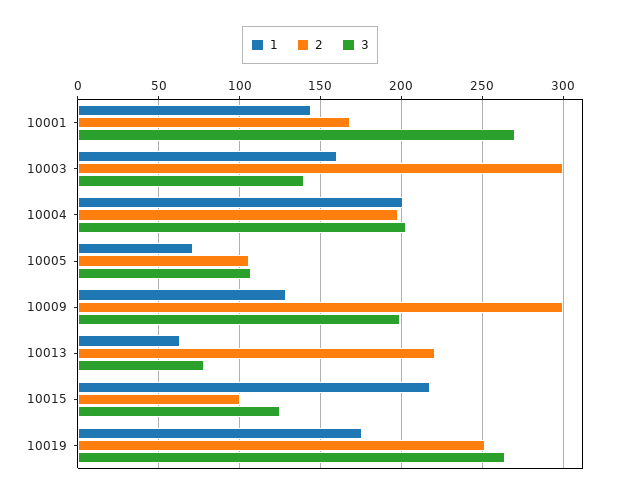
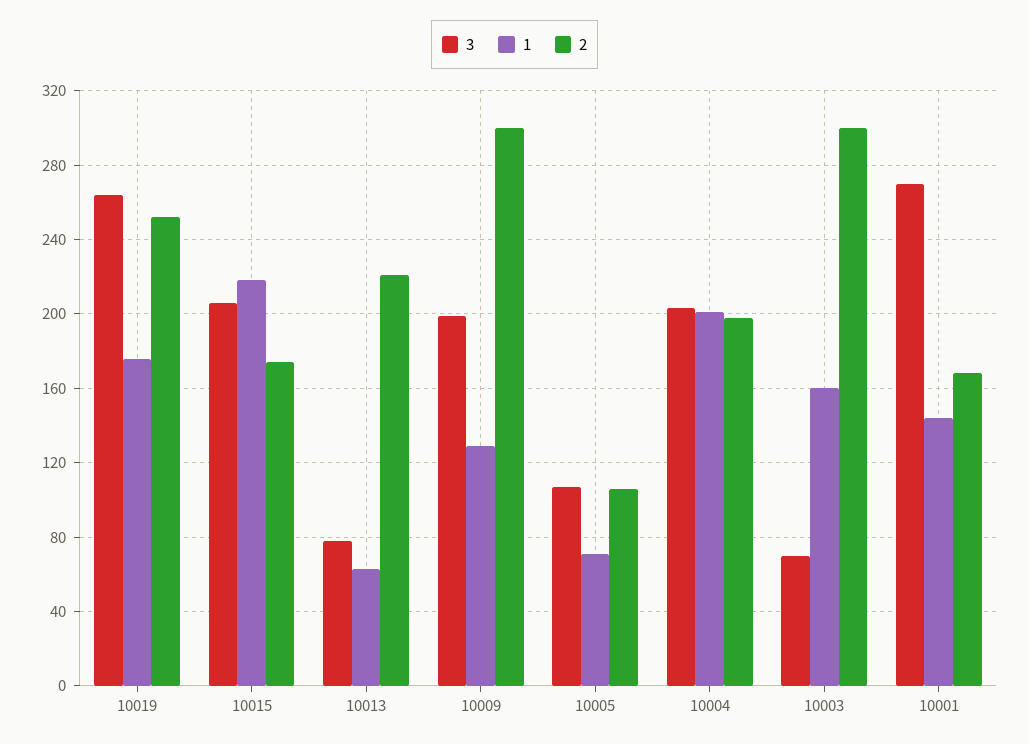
  {
    "1": {
      "10001": 145,
      "10003": 160,
      "10004": 200,
      "10005": 70,
      "10009": 130,
      "10013": 65,
      "10015": 220,
      "10019": 175
    },
    "2": {
      "10001": 170,
      "10003": 300,
      "10004": 200,
      "10005": 105,
      "10009": 300,
      "10013": 220,
-     "10015": 100,
+     "10015": 175,
      "10019": 250
    },
    "3": {
      "10001": 270,
-     "10003": 140,
+     "10003": 70,
      "10004": 205,
      "10005": 105,
      "10009": 200,
      "10013": 80,
-     "10015": 125,
+     "10015": 205,
      "10019": 265
    }
  }

